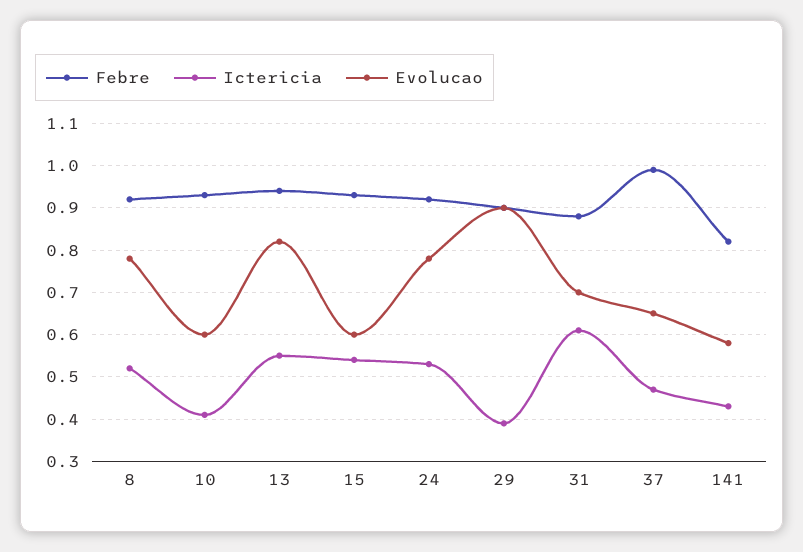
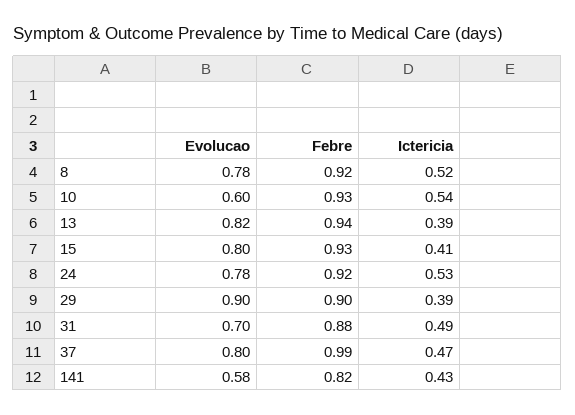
  {
    "Febre": {
      "8": 0.92,
      "10": 0.93,
      "13": 0.94,
      "15": 0.93,
      "24": 0.92,
      "29": 0.9,
      "31": 0.88,
      "37": 0.99,
      "141": 0.82
    },
    "Ictericia": {
      "8": 0.52,
-     "10": 0.4,
+     "10": 0.54,
-     "13": 0.55,
+     "13": 0.39,
-     "15": 0.55,
+     "15": 0.41,
      "24": 0.53,
      "29": 0.39,
-     "31": 0.6,
+     "31": 0.49,
      "37": 0.47,
      "141": 0.43
    },
    "Evolucao": {
      "8": 0.78,
      "10": 0.6,
      "13": 0.82,
-     "15": 0.6,
+     "15": 0.8,
      "24": 0.78,
      "29": 0.9,
      "31": 0.7,
-     "37": 0.65,
+     "37": 0.8,
      "141": 0.58
    }
  }

